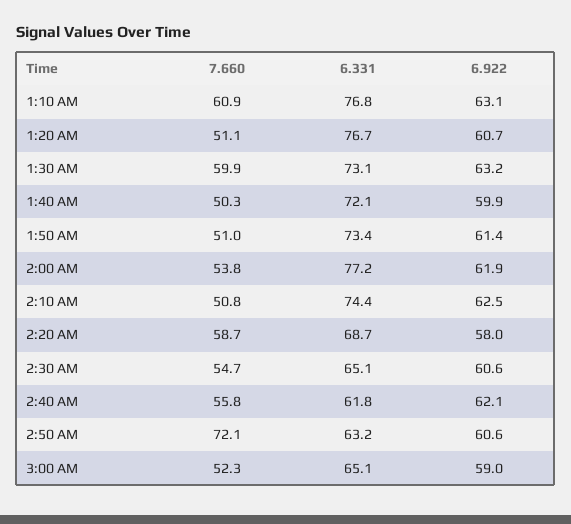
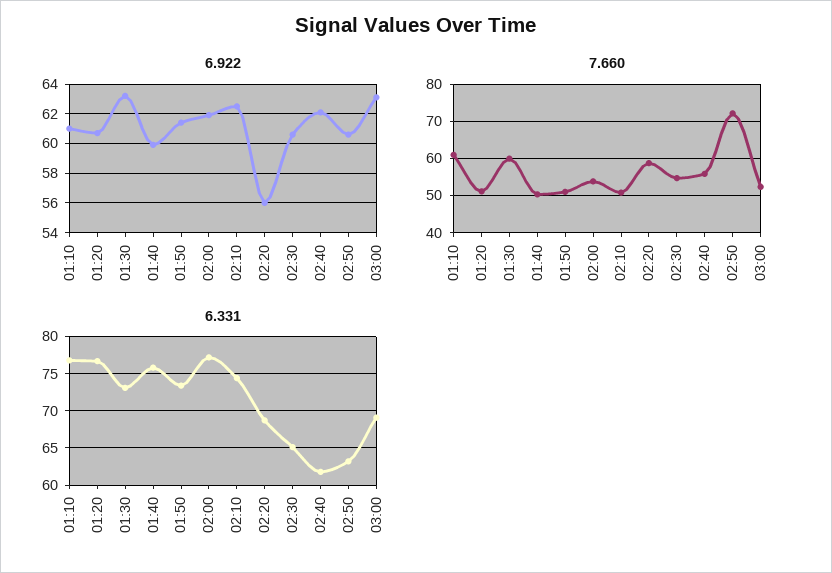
  {
    "7.660": {
      "1:10 AM": 60.9,
      "1:20 AM": 51.1,
      "1:30 AM": 59.9,
      "1:40 AM": 50.3,
      "1:50 AM": 51,
      "2:00 AM": 53.8,
      "2:10 AM": 50.8,
      "2:20 AM": 58.7,
      "2:30 AM": 54.7,
      "2:40 AM": 55.8,
      "2:50 AM": 72.1,
      "3:00 AM": 52.3
    },
    "6.331": {
      "1:10 AM": 76.8,
      "1:20 AM": 76.7,
      "1:30 AM": 73.1,
-     "1:40 AM": 72.1,
+     "1:40 AM": 76,
      "1:50 AM": 73.4,
      "2:00 AM": 77.2,
      "2:10 AM": 74.4,
      "2:20 AM": 68.7,
      "2:30 AM": 65.1,
      "2:40 AM": 61.8,
      "2:50 AM": 63.2,
-     "3:00 AM": 65.1
+     "3:00 AM": 69
    },
    "6.922": {
-     "1:10 AM": 63.1,
+     "1:10 AM": 61,
      "1:20 AM": 60.7,
      "1:30 AM": 63.2,
      "1:40 AM": 59.9,
      "1:50 AM": 61.4,
      "2:00 AM": 61.9,
      "2:10 AM": 62.5,
-     "2:20 AM": 58,
+     "2:20 AM": 56,
      "2:30 AM": 60.6,
      "2:40 AM": 62.1,
      "2:50 AM": 60.6,
-     "3:00 AM": 59
+     "3:00 AM": 63
    }
  }

